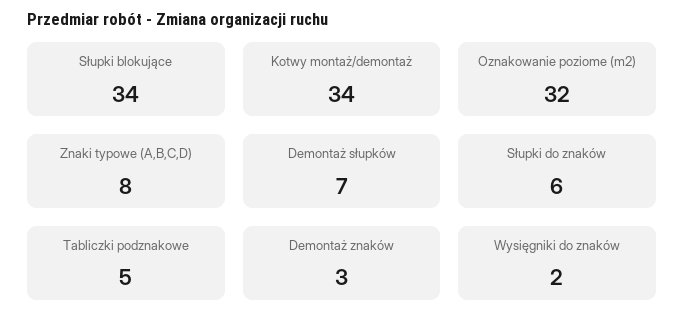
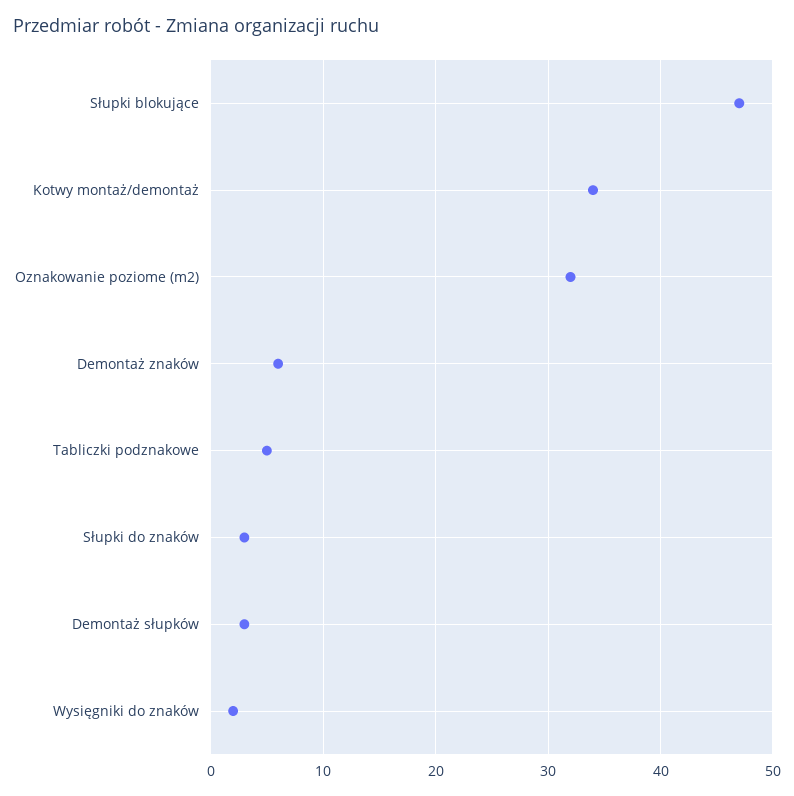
  {
-   "Słupki blokujące": 34,
+   "Słupki blokujące": 47,
    "Kotwy montaż/demontaż": 34,
    "Oznakowanie poziome (m2)": 32,
-   "Znaki typowe (A,B,C,D)": 8,
-   "Demontaż słupków": 7,
+   "Demontaż słupków": 3,
-   "Słupki do znaków": 6,
+   "Słupki do znaków": 3,
    "Tabliczki podznakowe": 5,
-   "Demontaż znaków": 3,
+   "Demontaż znaków": 6,
    "Wysięgniki do znaków": 2
  }

